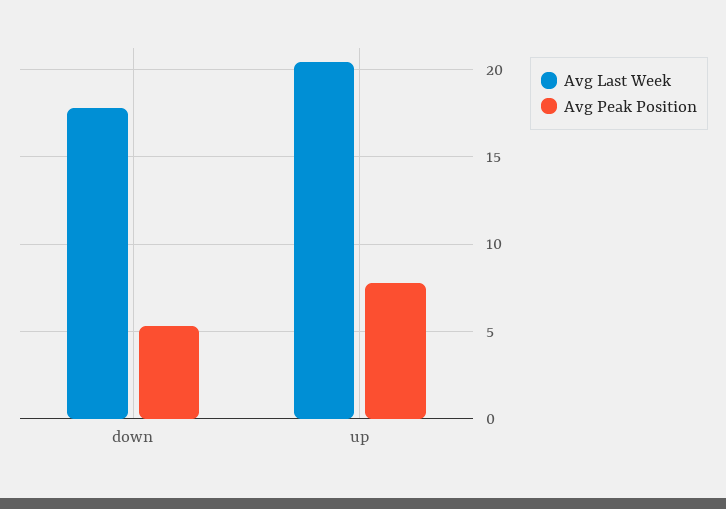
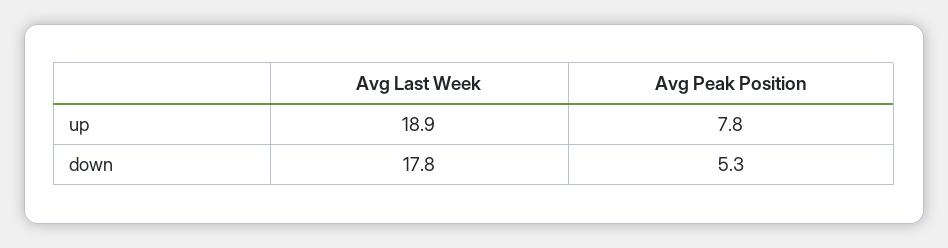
  {
    "Avg Last Week": {
      "down": 17.8,
-     "up": 20.5
+     "up": 18.9
    },
    "Avg Peak Position": {
      "down": 5.3,
      "up": 7.8
    }
  }

